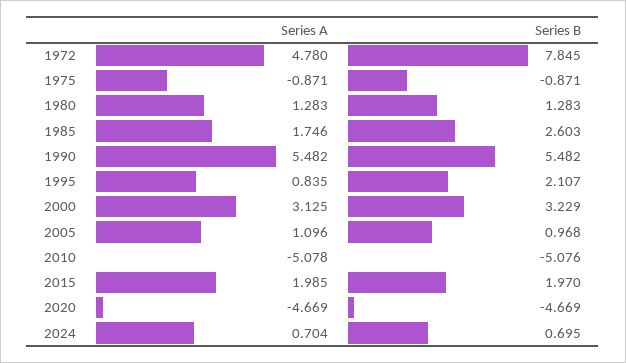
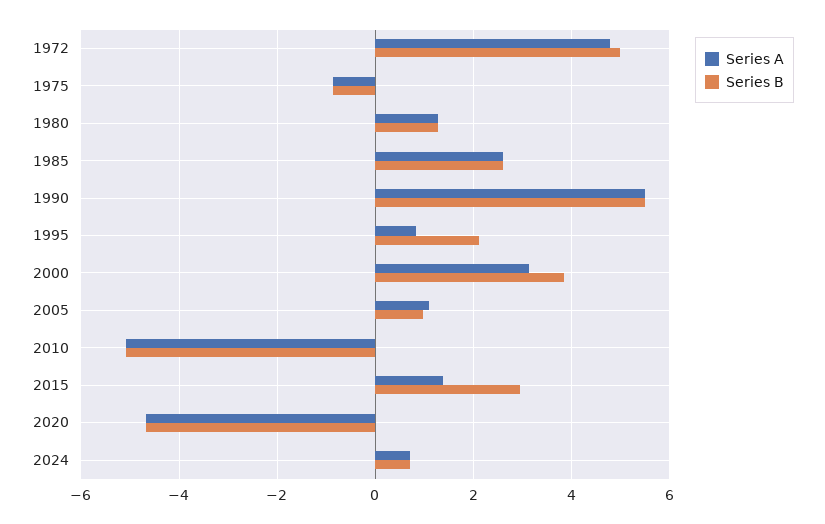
  {
    "Series A": {
      "1972": 4.78,
      "1975": -0.871,
      "1980": 1.283,
-     "1985": 1.746,
+     "1985": 2.6,
      "1990": 5.482,
      "1995": 0.835,
      "2000": 3.125,
      "2005": 1.096,
      "2010": -5.078,
-     "2015": 1.985,
+     "2015": 1.4,
      "2020": -4.669,
      "2024": 0.704
    },
    "Series B": {
-     "1972": 7.845,
+     "1972": 5,
      "1975": -0.871,
      "1980": 1.283,
      "1985": 2.603,
      "1990": 5.482,
      "1995": 2.107,
-     "2000": 3.229,
+     "2000": 3.8,
      "2005": 0.968,
      "2010": -5.076,
-     "2015": 1.97,
+     "2015": 3,
      "2020": -4.669,
      "2024": 0.695
    }
  }

